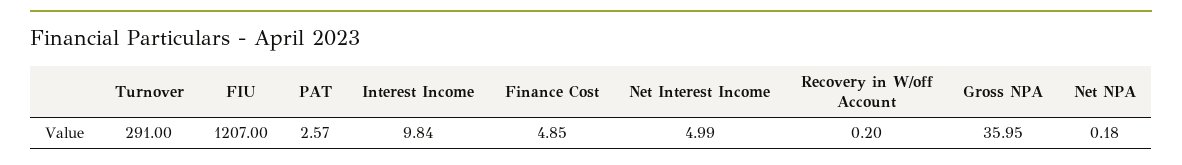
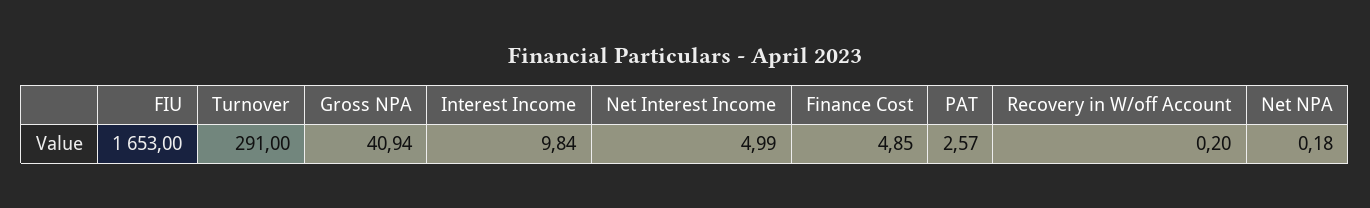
  {
    "Turnover": 291,
-   "FIU": 1207,
+   "FIU": 1653,
    "PAT": 2.57,
    "Interest Income": 9.84,
    "Finance Cost": 4.85,
    "Net Interest Income": 4.99,
    "Recovery in W/off Account": 0.2,
-   "Gross NPA": 35.95,
+   "Gross NPA": 40.94,
    "Net NPA": 0.18
  }

